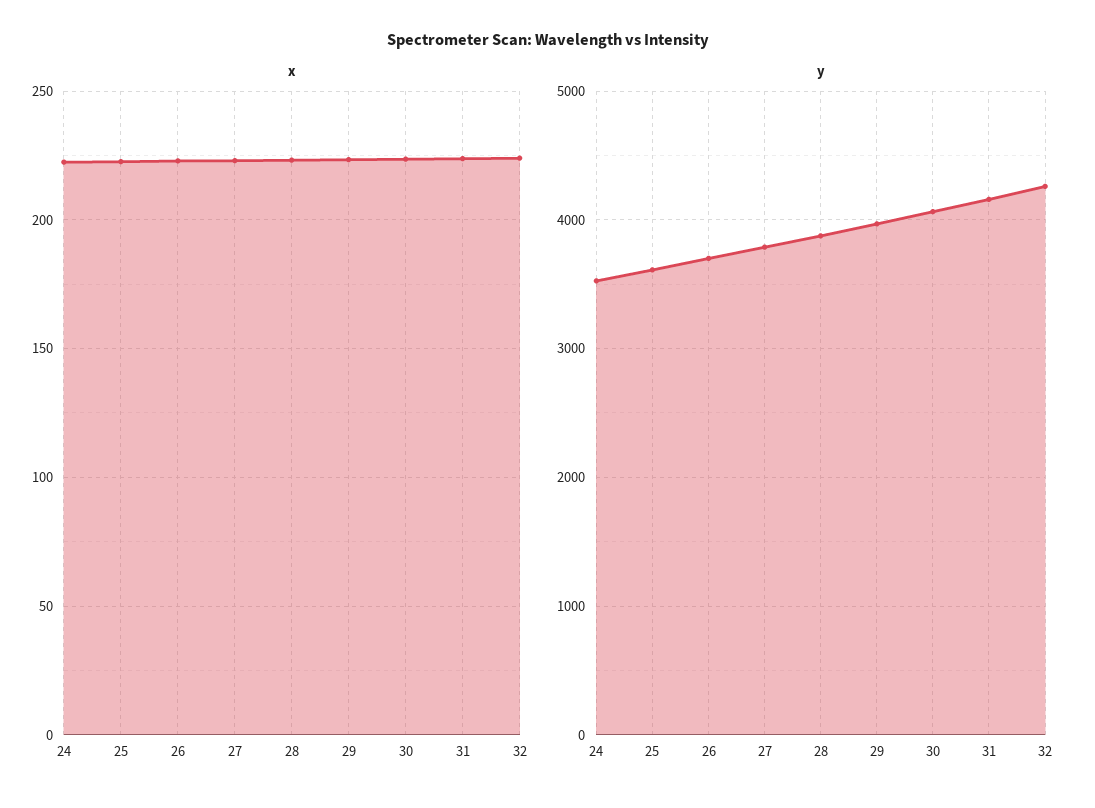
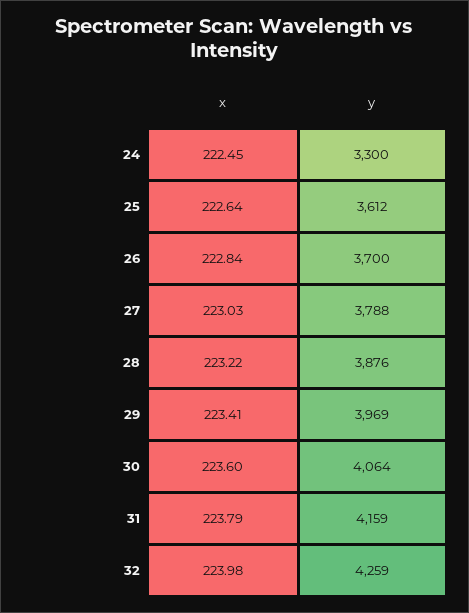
  {
    "x": {
      "24": 222.45,
      "25": 222.64,
      "26": 222.84,
      "27": 223.03,
      "28": 223.22,
      "29": 223.41,
      "30": 223.6,
      "31": 223.79,
      "32": 223.98
    },
    "y": {
-     "24": 3500,
+     "24": 3300,
      "25": 3612,
      "26": 3700,
      "27": 3788,
      "28": 3876,
      "29": 3969,
      "30": 4064,
      "31": 4159,
      "32": 4259
    }
  }

